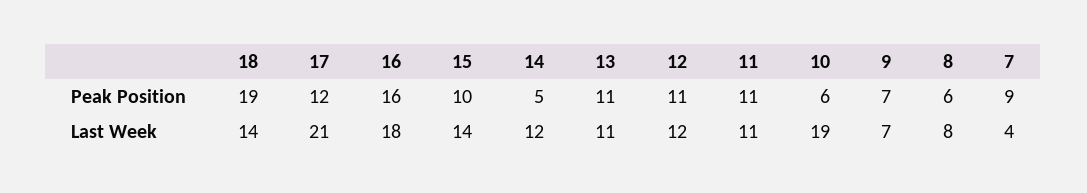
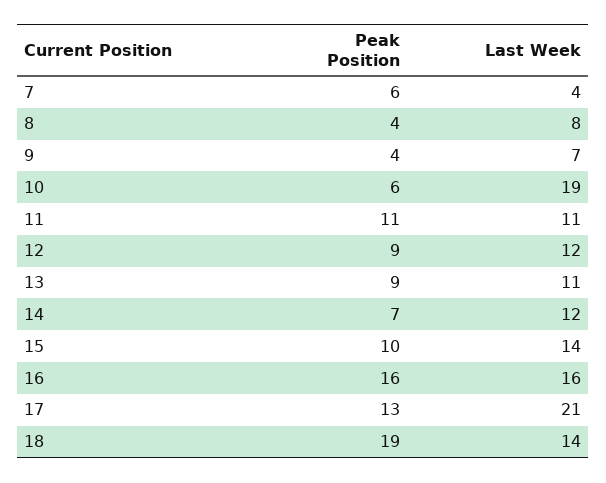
  {
    "18": {
      "Peak Position": 19,
      "Last Week": 14
    },
    "17": {
-     "Peak Position": 12,
+     "Peak Position": 13,
      "Last Week": 21
    },
    "16": {
      "Peak Position": 16,
-     "Last Week": 18
+     "Last Week": 16
    },
    "15": {
      "Peak Position": 10,
      "Last Week": 14
    },
    "14": {
-     "Peak Position": 5,
+     "Peak Position": 7,
      "Last Week": 12
    },
    "13": {
-     "Peak Position": 11,
+     "Peak Position": 9,
      "Last Week": 11
    },
    "12": {
-     "Peak Position": 11,
+     "Peak Position": 9,
      "Last Week": 12
    },
    "11": {
      "Peak Position": 11,
      "Last Week": 11
    },
    "10": {
      "Peak Position": 6,
      "Last Week": 19
    },
    "9": {
-     "Peak Position": 7,
+     "Peak Position": 4,
      "Last Week": 7
    },
    "8": {
-     "Peak Position": 6,
+     "Peak Position": 4,
      "Last Week": 8
    },
    "7": {
-     "Peak Position": 9,
+     "Peak Position": 6,
      "Last Week": 4
    }
  }

